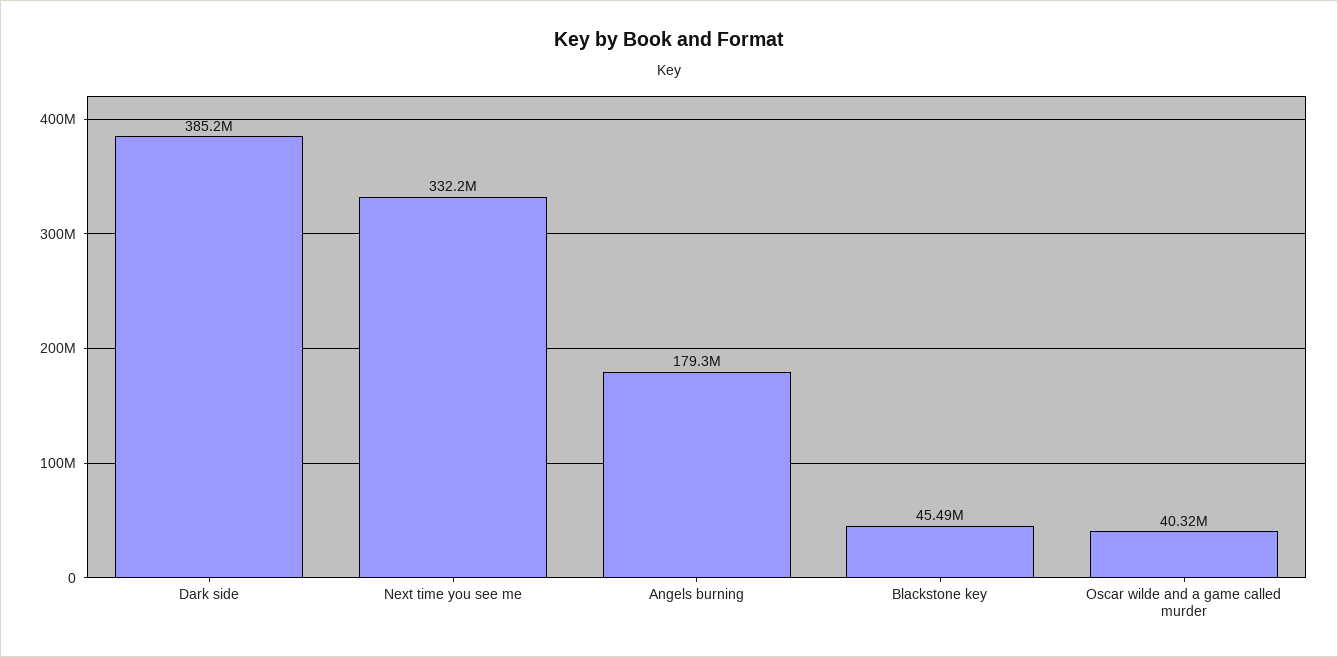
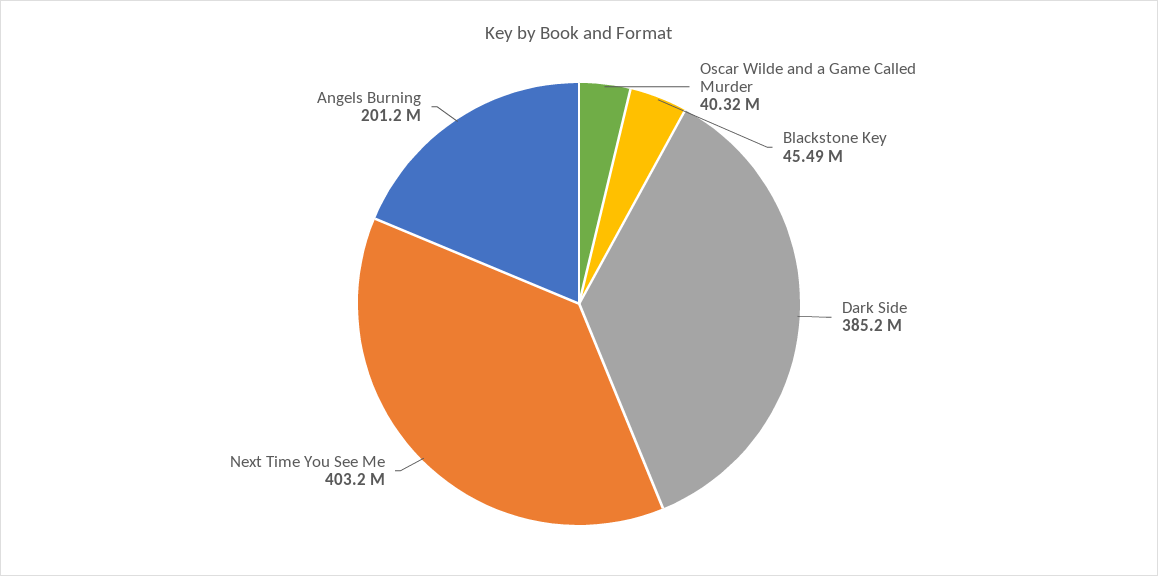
  {
    "Dark side": 385200000,
-   "Next time you see me": 332200000,
+   "Next time you see me": 403200000,
-   "Angels burning": 179300000,
+   "Angels burning": 201200000,
    "Blackstone key": 45490000,
    "Oscar wilde and a game called murder": 40320000
  }

